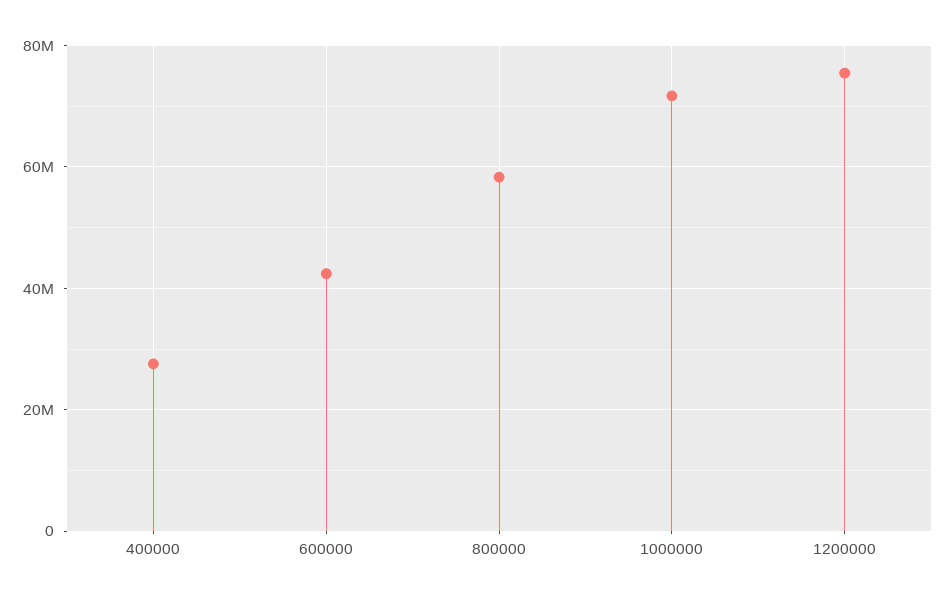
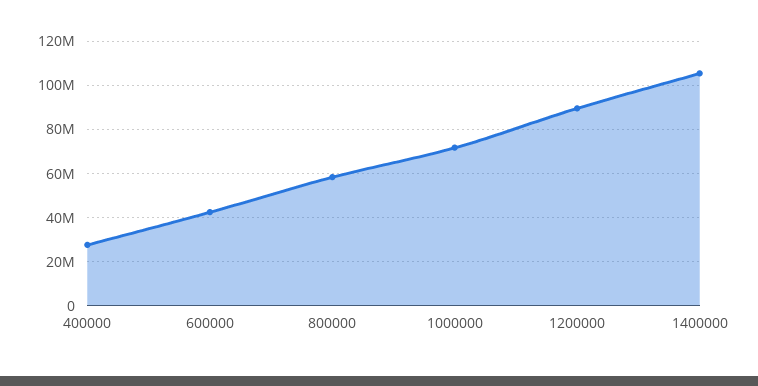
  {
    "400000": 28000000,
    "600000": 42000000,
    "800000": 58000000,
    "1000000": 72000000,
-   "1200000": 76000000
+   "1200000": 90000000,
+   "1400000": 105000000
  }

